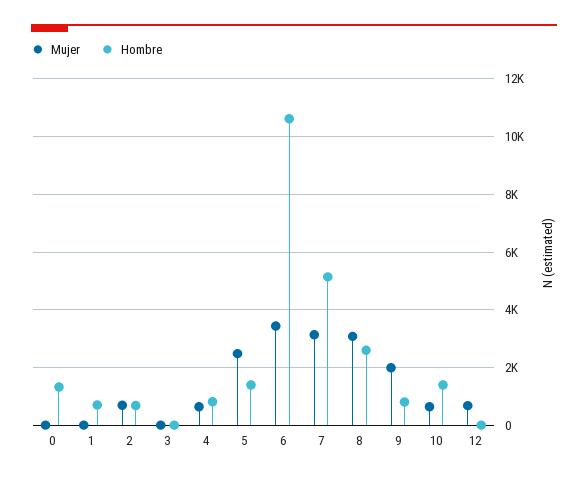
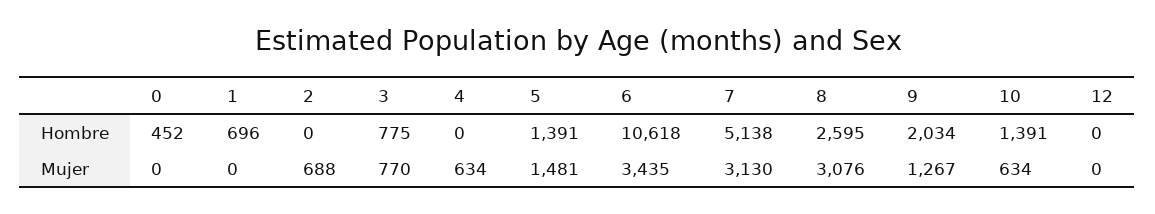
  {
    "Mujer": {
      "0": 0,
      "1": 0,
      "2": 688,
-     "3": 0,
+     "3": 770,
      "4": 634,
-     "5": 2500,
+     "5": 1481,
      "6": 3435,
      "7": 3130,
      "8": 3076,
-     "9": 2000,
+     "9": 1267,
      "10": 634,
-     "12": 750
+     "12": 0
    },
    "Hombre": {
-     "0": 1250,
+     "0": 452,
      "1": 696,
-     "2": 750,
+     "2": 0,
-     "3": 0,
+     "3": 775,
-     "4": 750,
+     "4": 0,
      "5": 1391,
      "6": 10618,
      "7": 5138,
      "8": 2595,
-     "9": 750,
+     "9": 2034,
      "10": 1391,
      "12": 0
    }
  }

